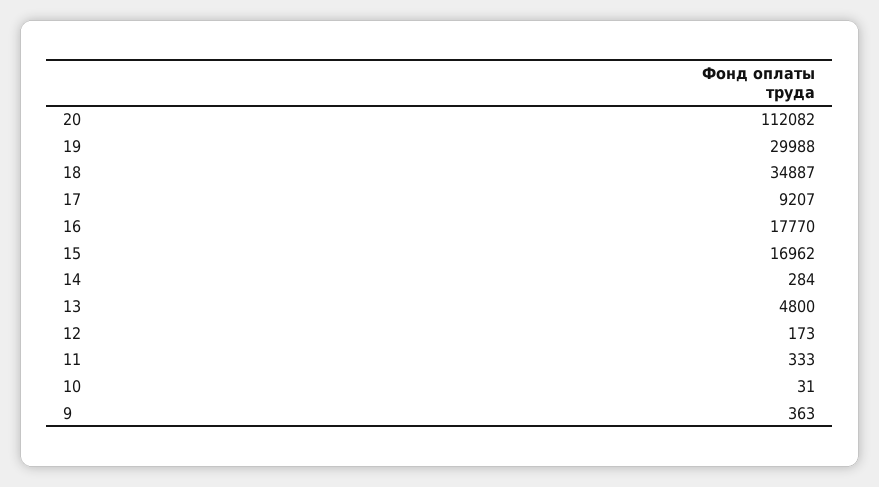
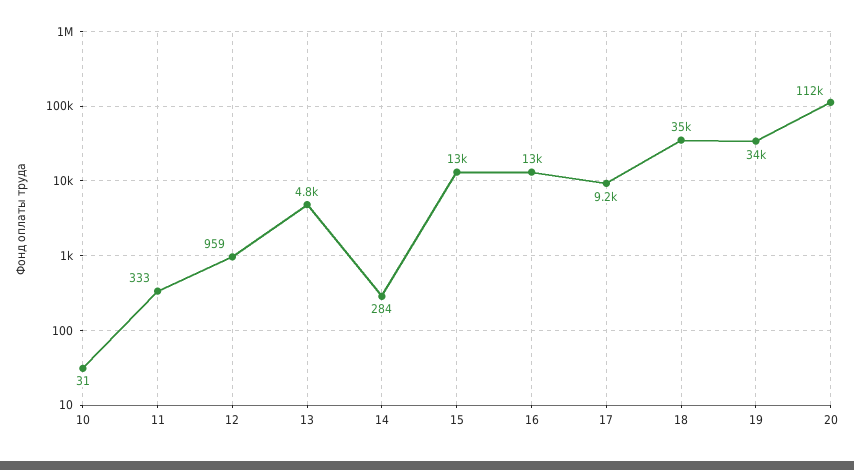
  {
    "20": 112082,
-   "19": 29988,
+   "19": 34000,
    "18": 34887,
    "17": 9207,
-   "16": 17770,
+   "16": 13000,
-   "15": 16962,
+   "15": 13000,
    "14": 284,
    "13": 4800,
-   "12": 173,
+   "12": 959,
    "11": 333,
-   "10": 31,
+   "10": 31
-   "9": 363
  }

